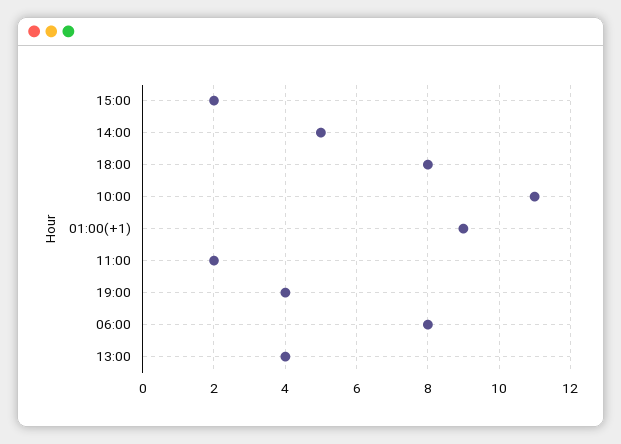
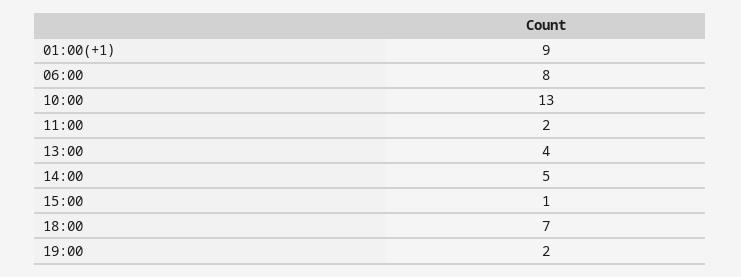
  {
-   "15:00": 2,
+   "15:00": 1,
    "14:00": 5,
-   "18:00": 8,
+   "18:00": 7,
-   "10:00": 11,
+   "10:00": 13,
    "01:00(+1)": 9,
    "11:00": 2,
-   "19:00": 4,
+   "19:00": 2,
    "06:00": 8,
    "13:00": 4
  }

